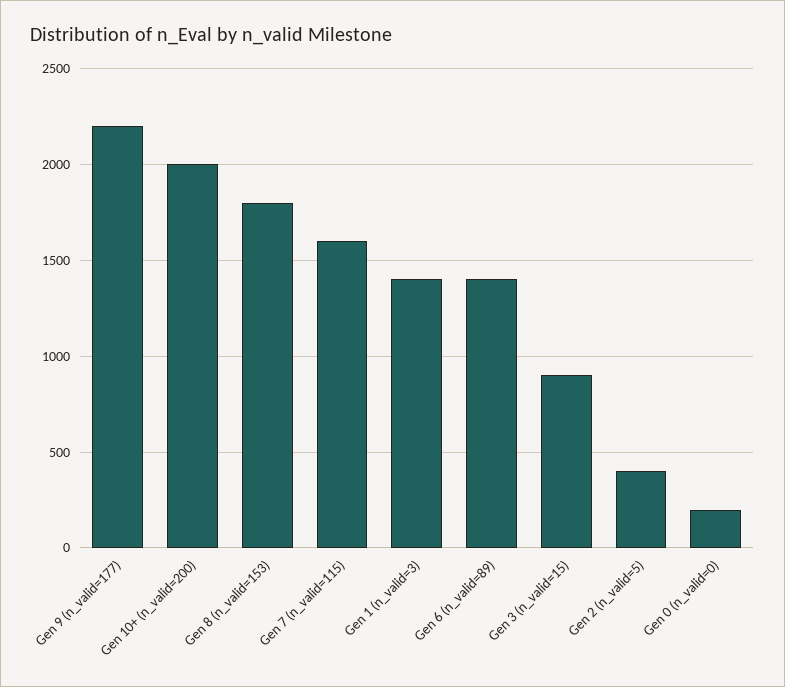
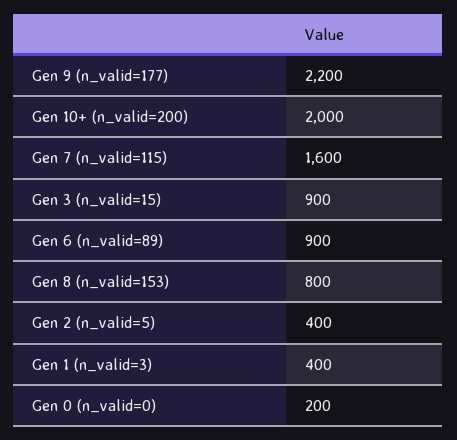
  {
    "Gen 9 (n_valid=177)": 2200,
    "Gen 10+ (n_valid=200)": 2000,
-   "Gen 8 (n_valid=153)": 1800,
+   "Gen 8 (n_valid=153)": 800,
    "Gen 7 (n_valid=115)": 1600,
-   "Gen 1 (n_valid=3)": 1400,
+   "Gen 1 (n_valid=3)": 400,
-   "Gen 6 (n_valid=89)": 1400,
+   "Gen 6 (n_valid=89)": 900,
    "Gen 3 (n_valid=15)": 900,
    "Gen 2 (n_valid=5)": 400,
    "Gen 0 (n_valid=0)": 200
  }

